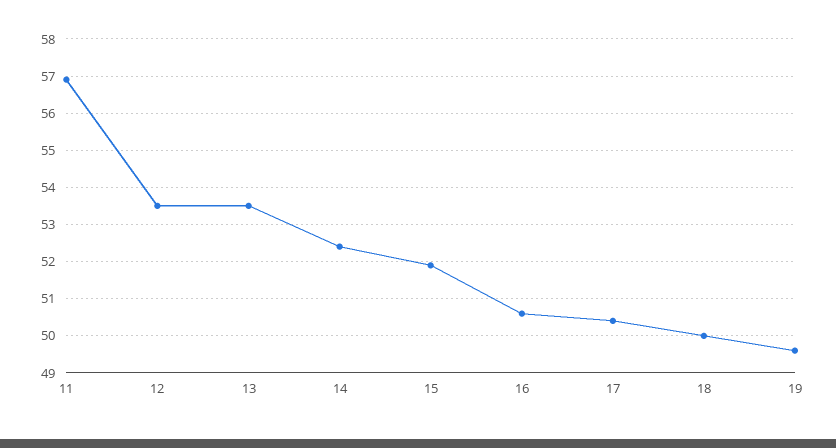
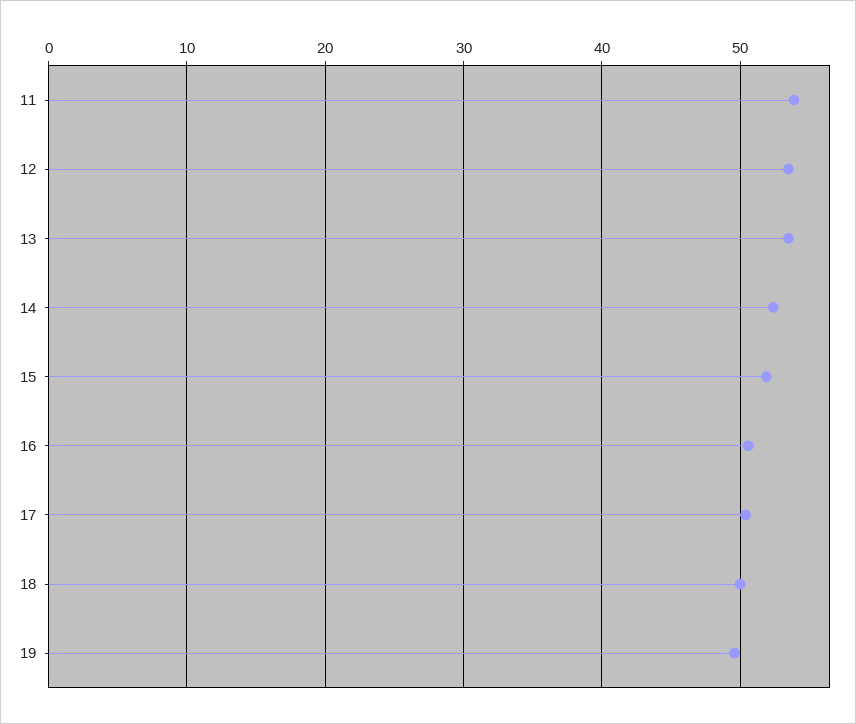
  {
-   "11": 57,
+   "11": 54,
    "12": 53.5,
    "13": 53.5,
    "14": 52.5,
    "15": 52,
    "16": 50.5,
    "17": 50.5,
    "18": 50,
    "19": 49.5
  }

